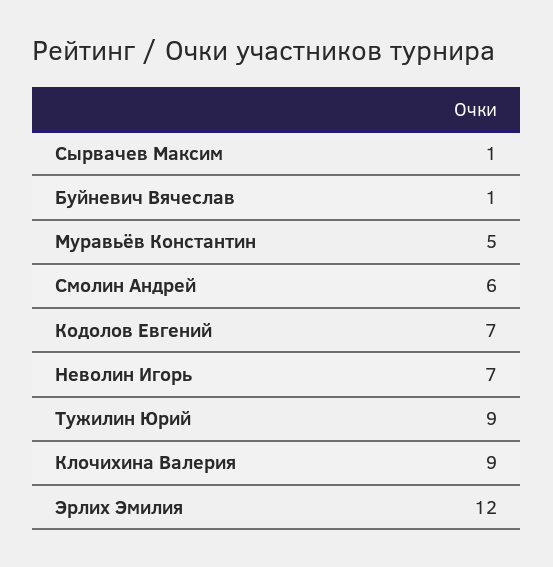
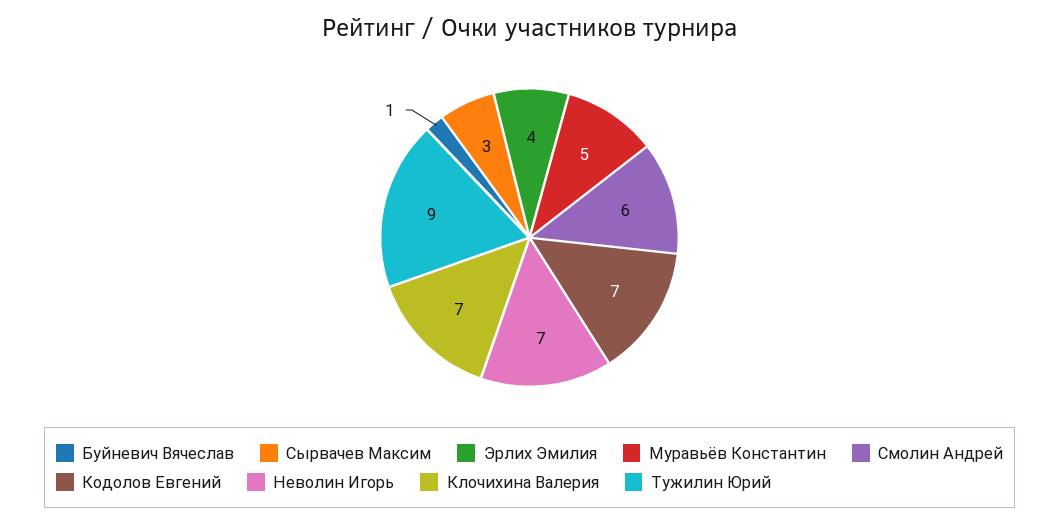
  {
-   "Сырвачев Максим": 1,
+   "Сырвачев Максим": 3,
    "Буйневич Вячеслав": 1,
    "Муравьёв Константин": 5,
    "Смолин Андрей": 6,
    "Кодолов Евгений": 7,
    "Неволин Игорь": 7,
    "Тужилин Юрий": 9,
-   "Клочихина Валерия": 9,
+   "Клочихина Валерия": 7,
-   "Эрлих Эмилия": 12
+   "Эрлих Эмилия": 4
  }

